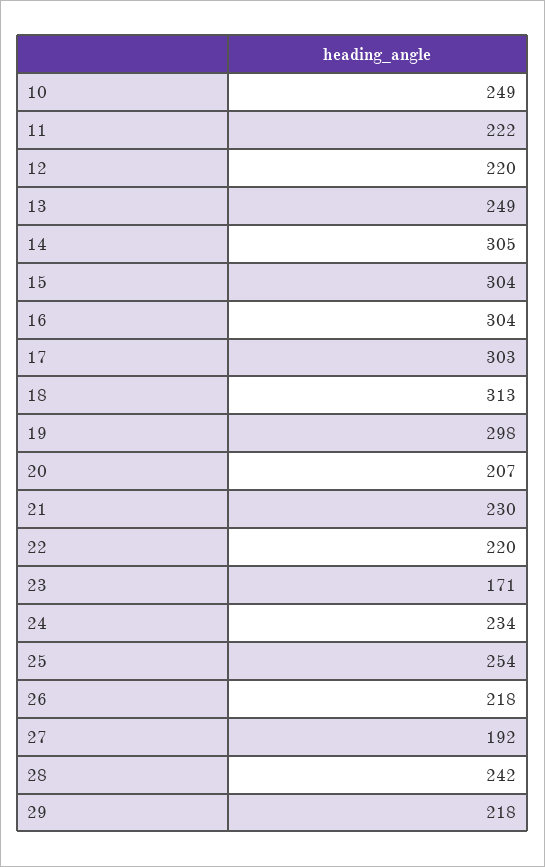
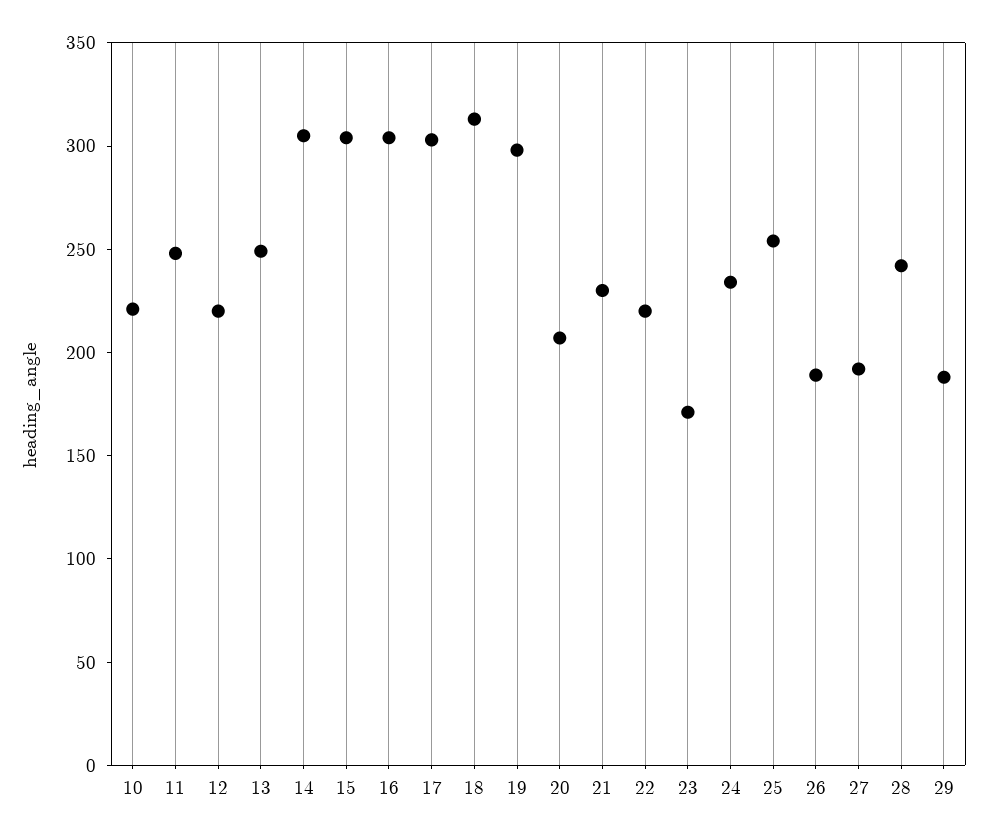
  {
-   "10": 249,
+   "10": 220,
-   "11": 222,
+   "11": 250,
    "12": 220,
    "13": 249,
    "14": 305,
    "15": 304,
    "16": 304,
    "17": 303,
    "18": 313,
    "19": 298,
    "20": 207,
    "21": 230,
    "22": 220,
    "23": 171,
    "24": 234,
    "25": 254,
-   "26": 218,
+   "26": 190,
    "27": 192,
    "28": 242,
-   "29": 218
+   "29": 190
  }

